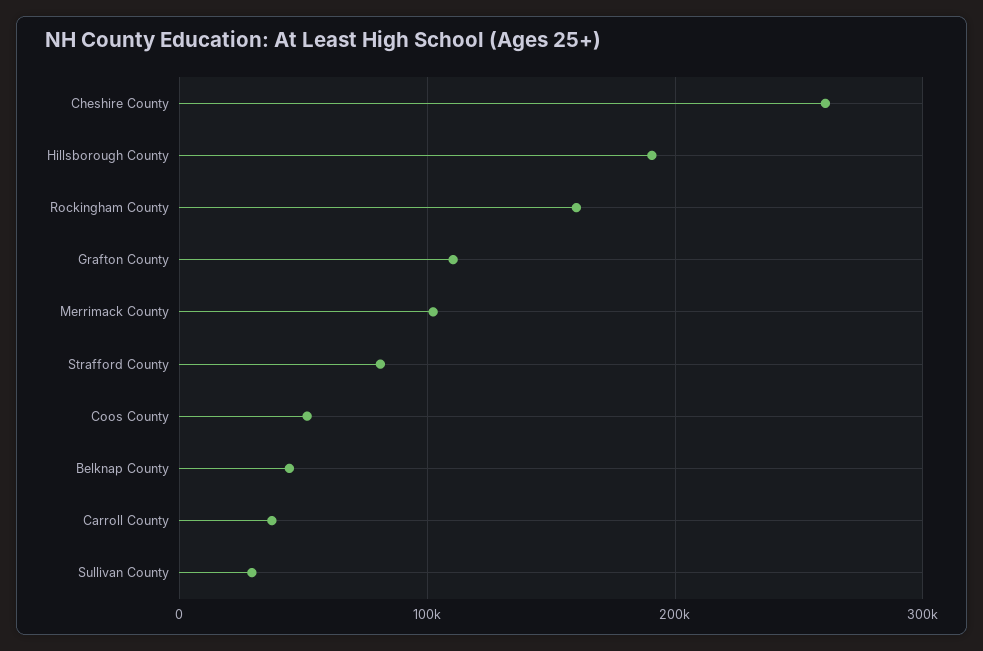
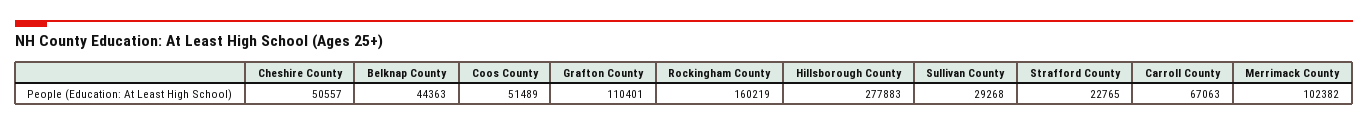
  {
-   "Cheshire County": 260000,
+   "Cheshire County": 50557,
-   "Hillsborough County": 190000,
+   "Hillsborough County": 277883,
    "Rockingham County": 160219,
    "Grafton County": 110401,
    "Merrimack County": 102382,
-   "Strafford County": 80000,
+   "Strafford County": 22765,
    "Coos County": 51489,
    "Belknap County": 44363,
-   "Carroll County": 40000,
+   "Carroll County": 67063,
    "Sullivan County": 29268
  }

